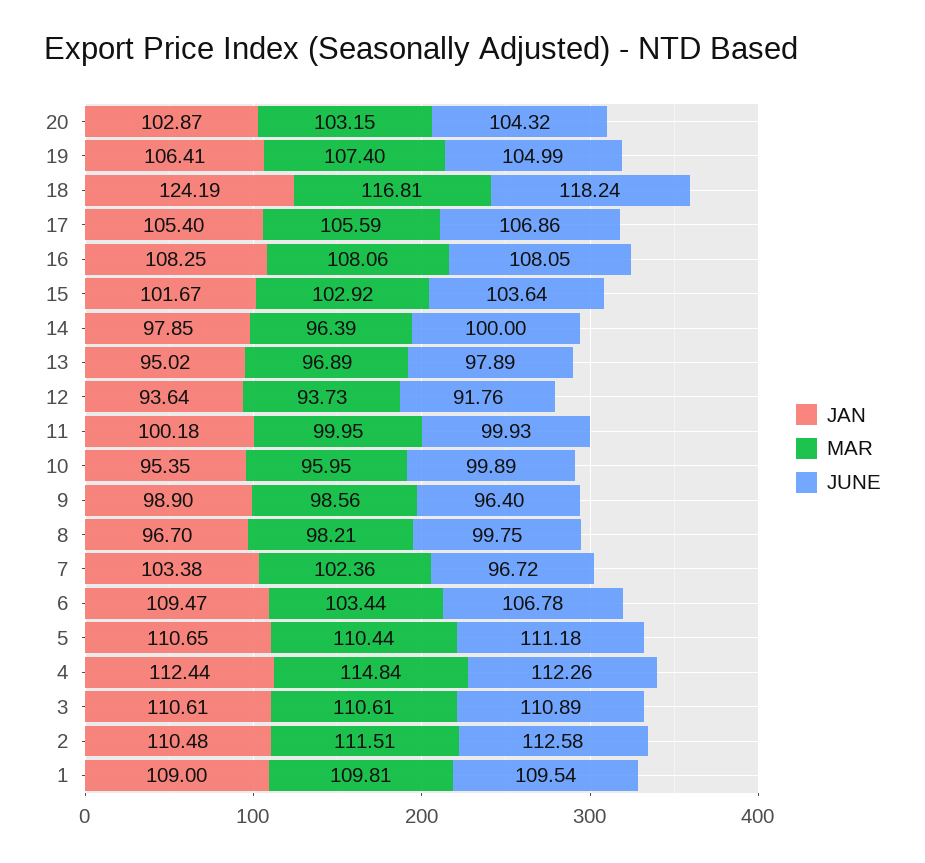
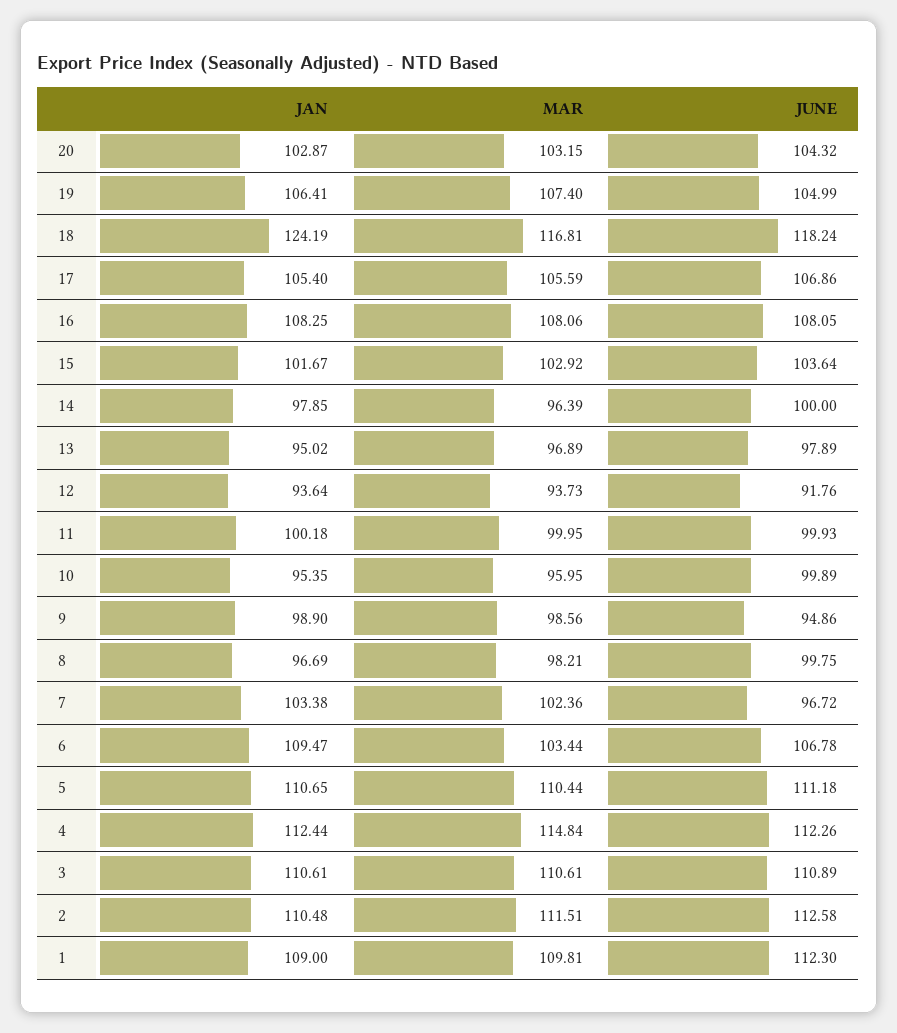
  {
    "JAN": {
      "20": 102.87,
      "19": 106.41,
      "18": 124.19,
      "17": 105.4,
      "16": 108.25,
      "15": 101.67,
      "14": 97.85,
      "13": 95.02,
      "12": 93.64,
      "11": 100.18,
      "10": 95.35,
      "9": 98.9,
-     "8": 96.7,
+     "8": 96.69,
      "7": 103.38,
      "6": 109.47,
      "5": 110.65,
      "4": 112.44,
      "3": 110.61,
      "2": 110.48,
      "1": 109
    },
    "MAR": {
      "20": 103.15,
      "19": 107.4,
      "18": 116.81,
      "17": 105.59,
      "16": 108.06,
      "15": 102.92,
      "14": 96.39,
      "13": 96.89,
      "12": 93.73,
      "11": 99.95,
      "10": 95.95,
      "9": 98.56,
      "8": 98.21,
      "7": 102.36,
      "6": 103.44,
      "5": 110.44,
      "4": 114.84,
      "3": 110.61,
      "2": 111.51,
      "1": 109.81
    },
    "JUNE": {
      "20": 104.32,
      "19": 104.99,
      "18": 118.24,
      "17": 106.86,
      "16": 108.05,
      "15": 103.64,
      "14": 100,
      "13": 97.89,
      "12": 91.76,
      "11": 99.93,
      "10": 99.89,
-     "9": 96.4,
+     "9": 94.86,
      "8": 99.75,
      "7": 96.72,
      "6": 106.78,
      "5": 111.18,
      "4": 112.26,
      "3": 110.89,
      "2": 112.58,
-     "1": 109.54
+     "1": 112.3
    }
  }

